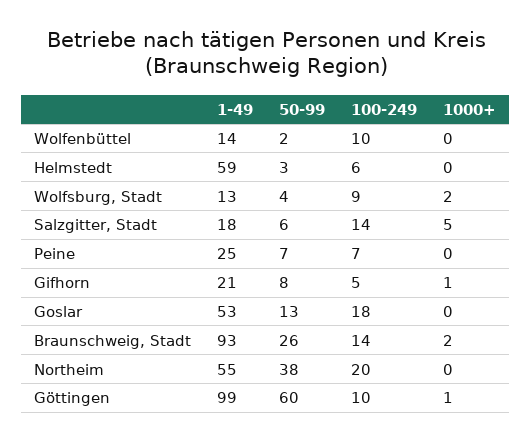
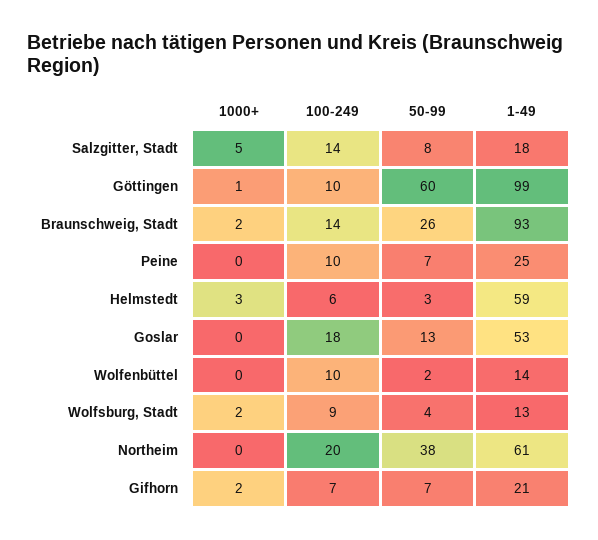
  {
    "1-49": {
      "Wolfenbüttel": 14,
      "Helmstedt": 59,
      "Wolfsburg, Stadt": 13,
      "Salzgitter, Stadt": 18,
      "Peine": 25,
      "Gifhorn": 21,
      "Goslar": 53,
      "Braunschweig, Stadt": 93,
-     "Northeim": 55,
+     "Northeim": 61,
      "Göttingen": 99
    },
    "50-99": {
      "Wolfenbüttel": 2,
      "Helmstedt": 3,
      "Wolfsburg, Stadt": 4,
-     "Salzgitter, Stadt": 6,
+     "Salzgitter, Stadt": 8,
      "Peine": 7,
-     "Gifhorn": 8,
+     "Gifhorn": 7,
      "Goslar": 13,
      "Braunschweig, Stadt": 26,
      "Northeim": 38,
      "Göttingen": 60
    },
    "100-249": {
      "Wolfenbüttel": 10,
      "Helmstedt": 6,
      "Wolfsburg, Stadt": 9,
      "Salzgitter, Stadt": 14,
-     "Peine": 7,
+     "Peine": 10,
-     "Gifhorn": 5,
+     "Gifhorn": 7,
      "Goslar": 18,
      "Braunschweig, Stadt": 14,
      "Northeim": 20,
      "Göttingen": 10
    },
    "1000+": {
      "Wolfenbüttel": 0,
-     "Helmstedt": 0,
+     "Helmstedt": 3,
      "Wolfsburg, Stadt": 2,
      "Salzgitter, Stadt": 5,
      "Peine": 0,
-     "Gifhorn": 1,
+     "Gifhorn": 2,
      "Goslar": 0,
      "Braunschweig, Stadt": 2,
      "Northeim": 0,
      "Göttingen": 1
    }
  }

